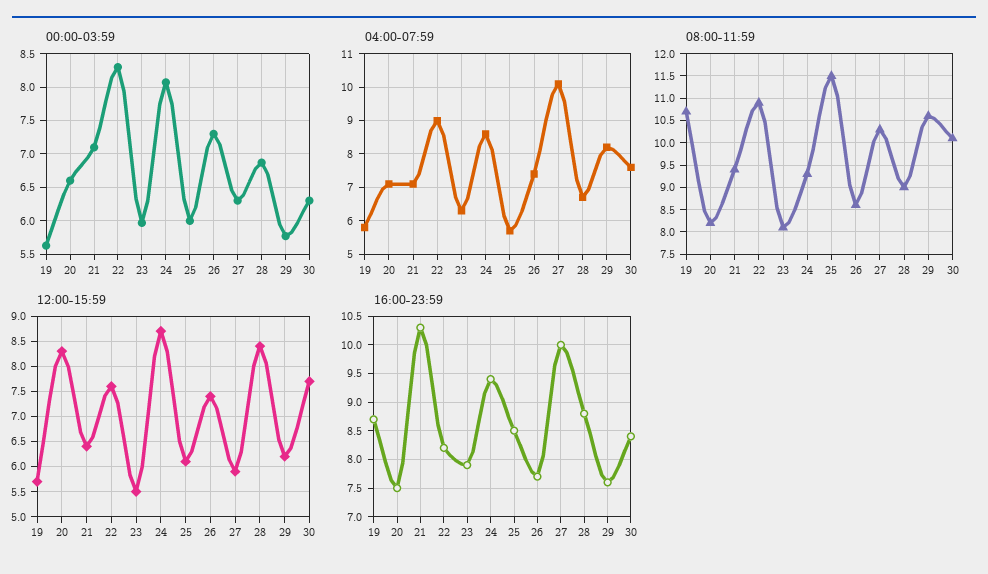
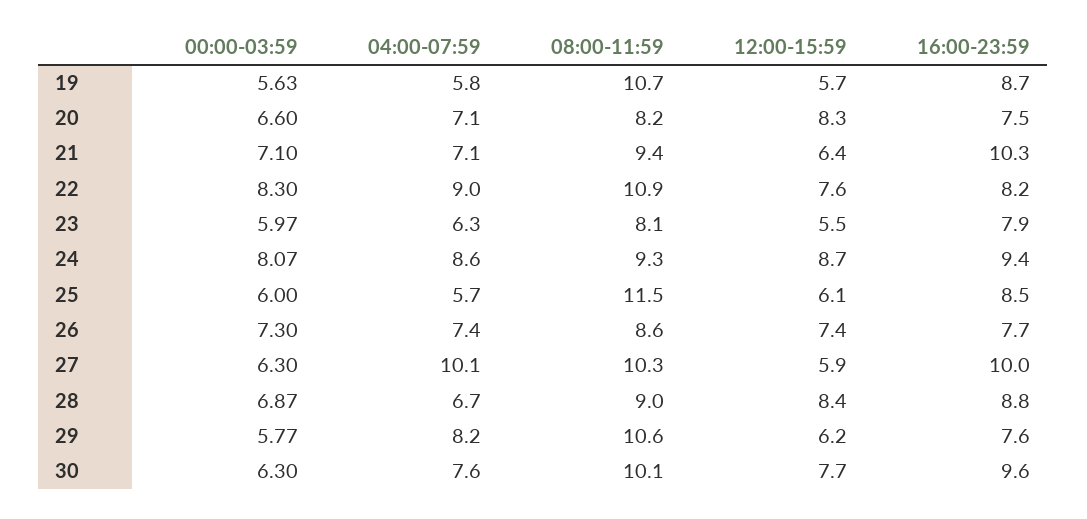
  {
    "00:00-03:59": {
      "19": 5.63,
      "20": 6.6,
      "21": 7.1,
      "22": 8.3,
      "23": 5.97,
      "24": 8.07,
      "25": 6,
      "26": 7.3,
      "27": 6.3,
      "28": 6.87,
      "29": 5.77,
      "30": 6.3
    },
    "04:00-07:59": {
      "19": 5.8,
      "20": 7.1,
      "21": 7.1,
      "22": 9,
      "23": 6.3,
      "24": 8.6,
      "25": 5.7,
      "26": 7.4,
      "27": 10.1,
      "28": 6.7,
      "29": 8.2,
      "30": 7.6
    },
    "08:00-11:59": {
      "19": 10.7,
      "20": 8.2,
      "21": 9.4,
      "22": 10.9,
      "23": 8.1,
      "24": 9.3,
      "25": 11.5,
      "26": 8.6,
      "27": 10.3,
      "28": 9,
      "29": 10.6,
      "30": 10.1
    },
    "12:00-15:59": {
      "19": 5.7,
      "20": 8.3,
      "21": 6.4,
      "22": 7.6,
      "23": 5.5,
      "24": 8.7,
      "25": 6.1,
      "26": 7.4,
      "27": 5.9,
      "28": 8.4,
      "29": 6.2,
      "30": 7.7
    },
    "16:00-23:59": {
      "19": 8.7,
      "20": 7.5,
      "21": 10.3,
      "22": 8.2,
      "23": 7.9,
      "24": 9.4,
      "25": 8.5,
      "26": 7.7,
      "27": 10,
      "28": 8.8,
      "29": 7.6,
-     "30": 8.5
+     "30": 9.6
    }
  }

